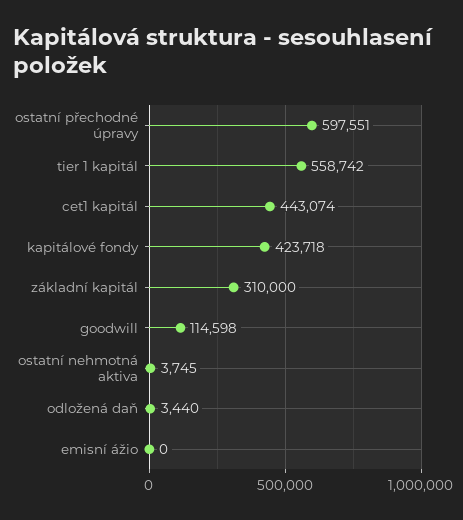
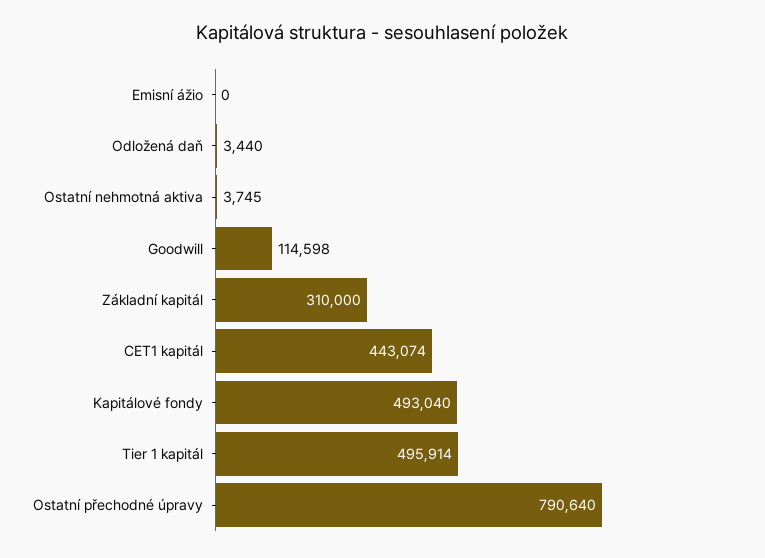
  {
-   "ostatní přechodné úpravy": 597551,
+   "ostatní přechodné úpravy": 790640,
-   "tier 1 kapitál": 558742,
+   "tier 1 kapitál": 495914,
    "cet1 kapitál": 443074,
-   "kapitálové fondy": 423718,
+   "kapitálové fondy": 493040,
    "základní kapitál": 310000,
    "goodwill": 114598,
    "ostatní nehmotná aktiva": 3745,
    "odložená daň": 3440,
    "emisní ážio": 0
  }

